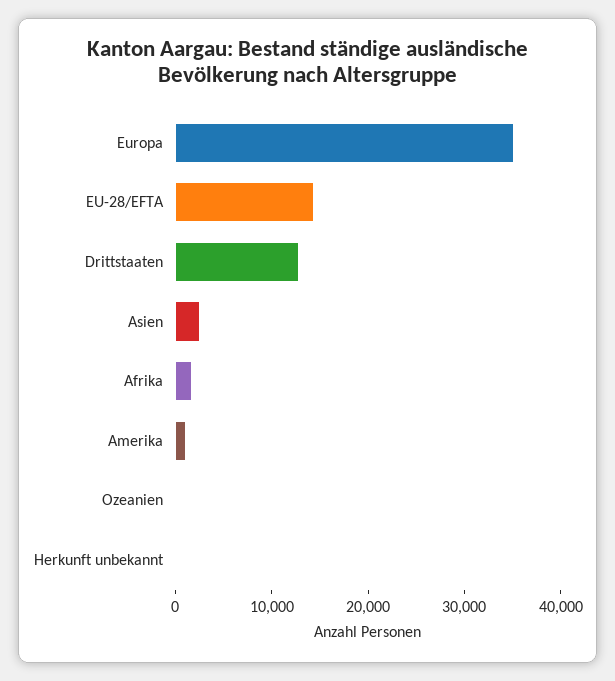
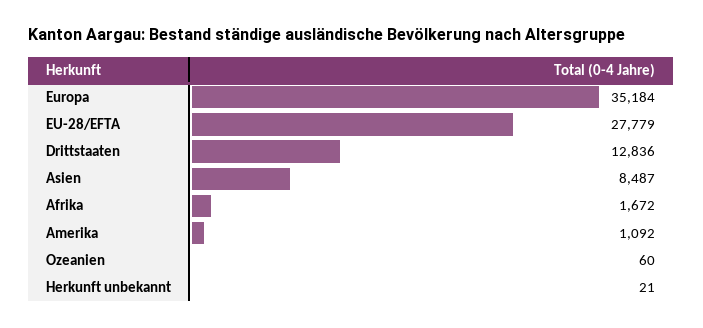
  {
    "Europa": 35184,
-   "EU-28/EFTA": 14000,
+   "EU-28/EFTA": 27779,
    "Drittstaaten": 12836,
-   "Asien": 2000,
+   "Asien": 8487,
    "Afrika": 1672,
    "Amerika": 1092,
    "Ozeanien": 60,
    "Herkunft unbekannt": 21
  }

